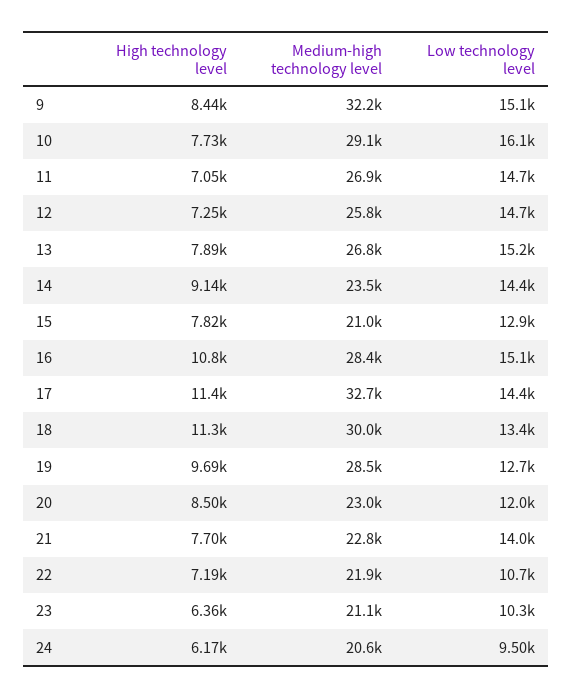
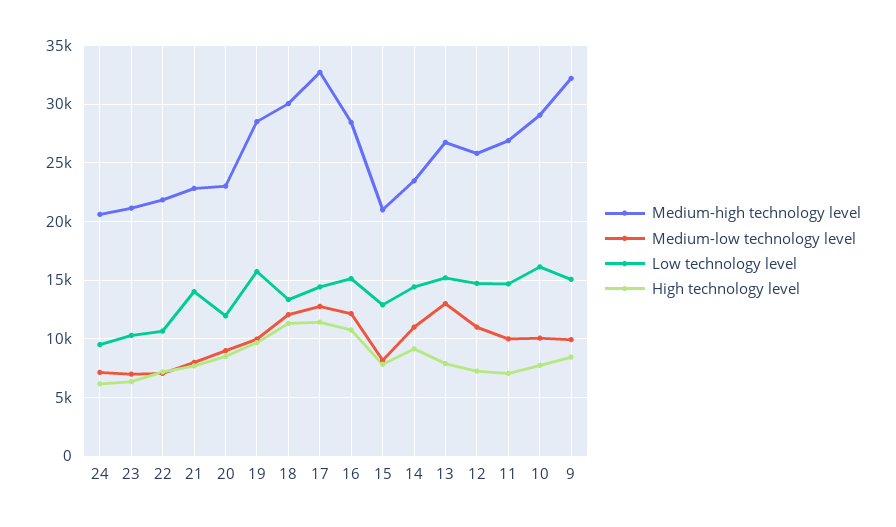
  {
    "High technology level": {
      "9": 8440,
      "10": 7730,
      "11": 7050,
      "12": 7250,
      "13": 7890,
      "14": 9140,
      "15": 7820,
      "16": 10800,
      "17": 11400,
      "18": 11300,
      "19": 9690,
      "20": 8500,
      "21": 7700,
      "22": 7190,
      "23": 6360,
      "24": 6170
    },
    "Medium-high technology level": {
      "9": 32200,
      "10": 29100,
      "11": 26900,
      "12": 25800,
      "13": 26800,
      "14": 23500,
      "15": 21000,
      "16": 28400,
      "17": 32700,
      "18": 30000,
      "19": 28500,
      "20": 23000,
      "21": 22800,
      "22": 21900,
      "23": 21100,
      "24": 20600
    },
    "Low technology level": {
      "9": 15100,
      "10": 16100,
      "11": 14700,
      "12": 14700,
      "13": 15200,
      "14": 14400,
      "15": 12900,
      "16": 15100,
      "17": 14400,
      "18": 13400,
-     "19": 12700,
+     "19": 16000,
      "20": 12000,
      "21": 14000,
      "22": 10700,
      "23": 10300,
      "24": 9500
-   }
+   },
+   "Medium-low technology level": {
+     "24": 7000,
+     "23": 7000,
+     "22": 7000,
+     "21": 8000,
+     "20": 9000,
+     "19": 10000,
+     "18": 12000,
+     "17": 13000,
+     "16": 12000,
+     "15": 8000,
+     "14": 11000,
+     "13": 13000,
+     "12": 11000,
+     "11": 10000,
+     "10": 10000,
+     "9": 10000
+   }
  }

